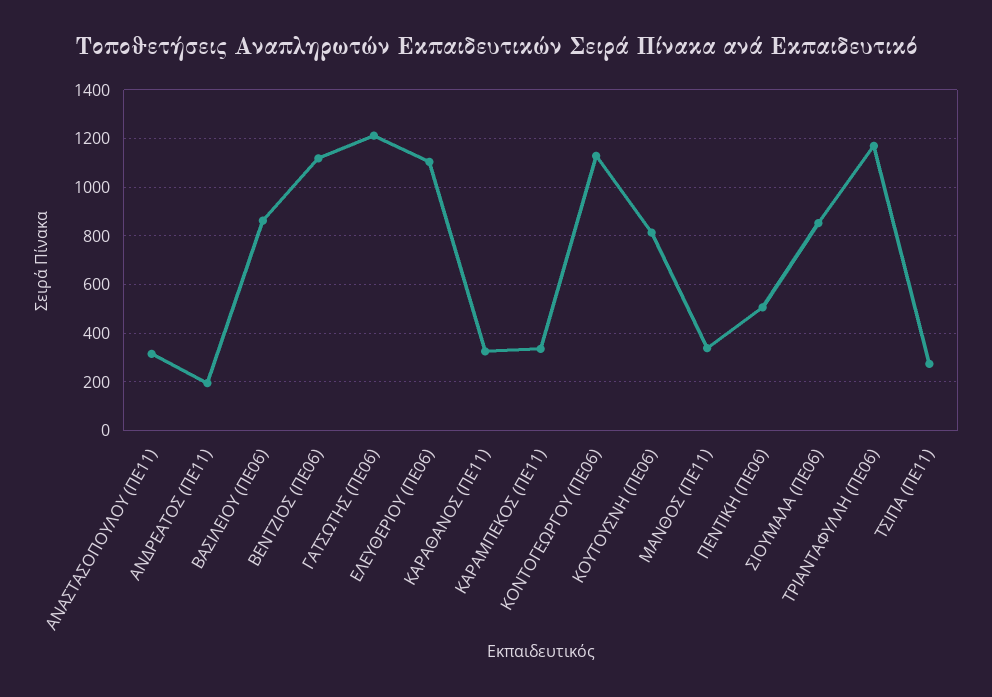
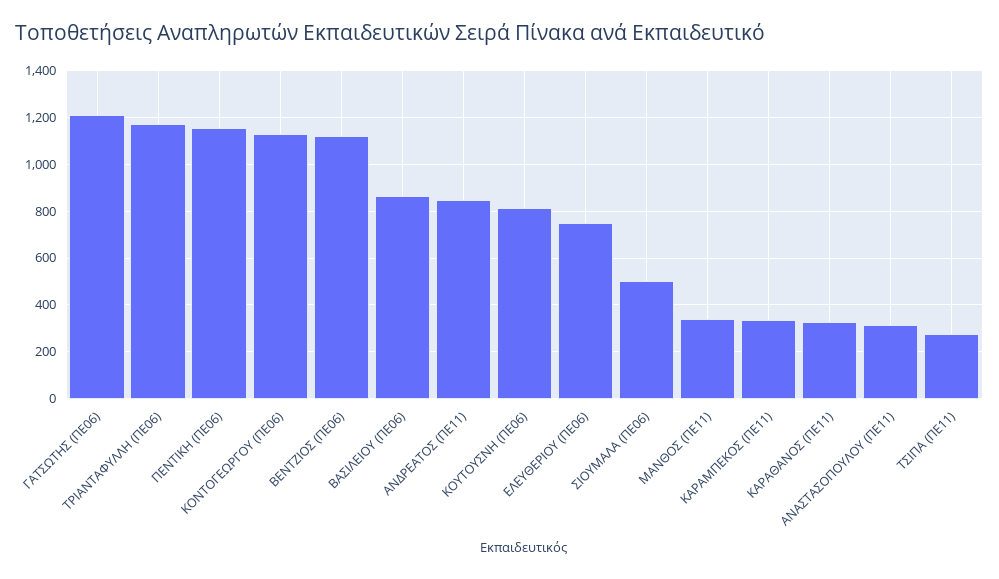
  {
    "ΑΝΑΣΤΑΣΟΠΟΥΛΟΥ (ΠΕ11)": 325,
-   "ΑΝΔΡΕΑΤΟΣ (ΠΕ11)": 200,
+   "ΑΝΔΡΕΑΤΟΣ (ΠΕ11)": 850,
    "ΒΑΣΙΛΕΙΟΥ (ΠΕ06)": 875,
    "ΒΕΝΤΖΙΟΣ (ΠΕ06)": 1125,
    "ΓΑΤΣΩΤΗΣ (ΠΕ06)": 1200,
-   "ΕΛΕΥΘΕΡΙΟΥ (ΠΕ06)": 1100,
+   "ΕΛΕΥΘΕΡΙΟΥ (ΠΕ06)": 750,
    "ΚΑΡΑΘΑΝΟΣ (ΠΕ11)": 325,
    "ΚΑΡΑΜΠΕΚΟΣ (ΠΕ11)": 325,
    "ΚΟΝΤΟΓΕΩΡΓΟΥ (ΠΕ06)": 1125,
    "ΚΟΥΤΟΥΣΝΗ (ΠΕ06)": 825,
    "ΜΑΝΘΟΣ (ΠΕ11)": 350,
-   "ΠΕΝΤΙΚΗ (ΠΕ06)": 500,
+   "ΠΕΝΤΙΚΗ (ΠΕ06)": 1150,
-   "ΣΙΟΥΜΑΛΑ (ΠΕ06)": 850,
+   "ΣΙΟΥΜΑΛΑ (ΠΕ06)": 500,
    "ΤΡΙΑΝΤΑΦΥΛΛΗ (ΠΕ06)": 1175,
    "ΤΣΙΠΑ (ΠΕ11)": 275
  }

